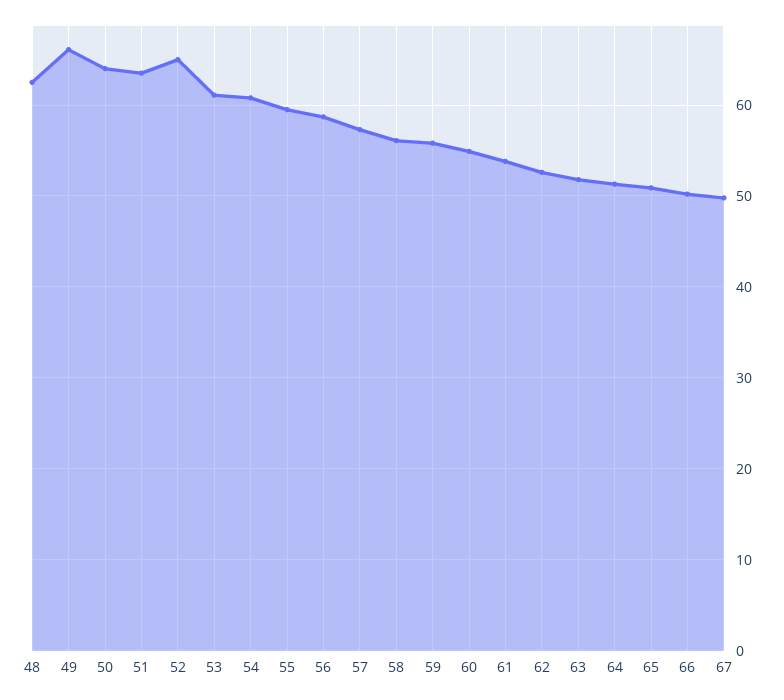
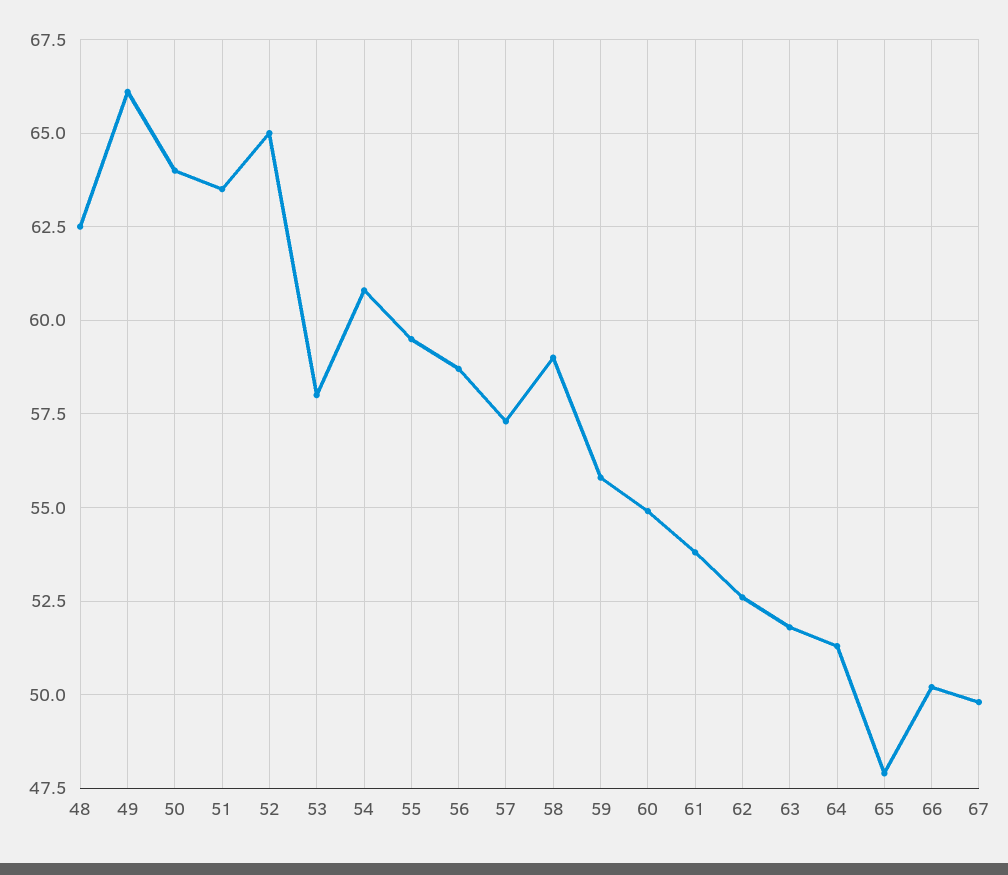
  {
    "48": 62.5,
    "49": 66,
    "50": 64,
    "51": 63.5,
    "52": 65,
-   "53": 61,
+   "53": 58,
    "54": 61,
    "55": 59.5,
    "56": 58.5,
    "57": 57.5,
-   "58": 56,
+   "58": 59,
    "59": 56,
    "60": 55,
    "61": 54,
    "62": 52.5,
    "63": 52,
    "64": 51.5,
-   "65": 51,
+   "65": 48,
    "66": 50,
    "67": 50
  }

